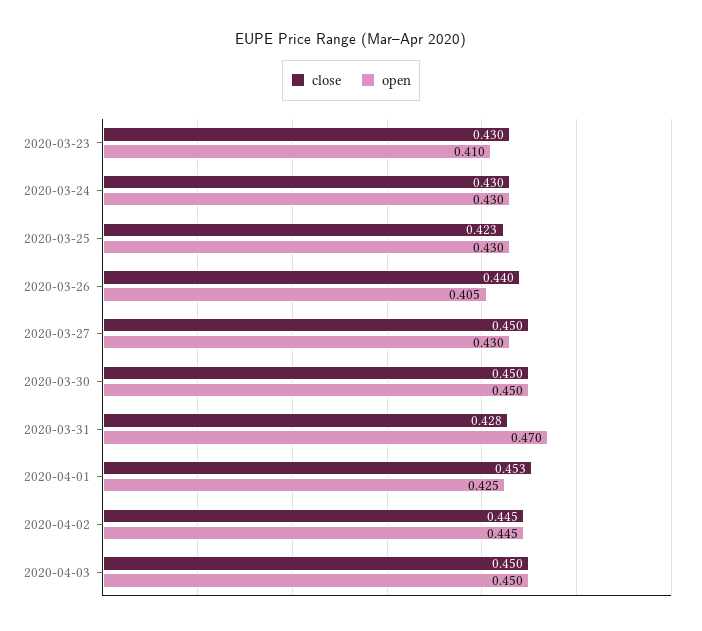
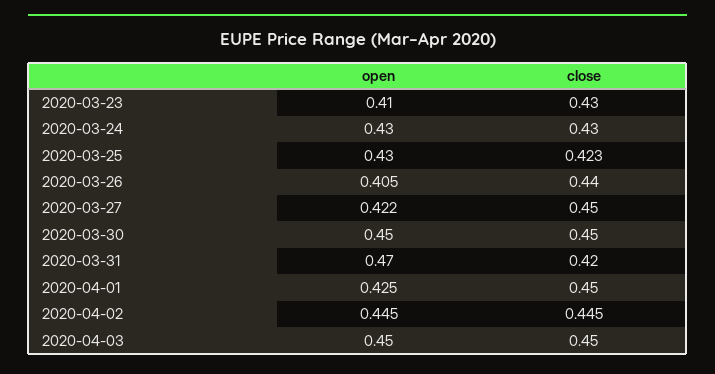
  {
    "close": {
      "2020-03-23": 0.43,
      "2020-03-24": 0.43,
      "2020-03-25": 0.423,
      "2020-03-26": 0.44,
      "2020-03-27": 0.45,
      "2020-03-30": 0.45,
-     "2020-03-31": 0.428,
+     "2020-03-31": 0.42,
-     "2020-04-01": 0.453,
+     "2020-04-01": 0.45,
      "2020-04-02": 0.445,
      "2020-04-03": 0.45
    },
    "open": {
      "2020-03-23": 0.41,
      "2020-03-24": 0.43,
      "2020-03-25": 0.43,
      "2020-03-26": 0.405,
-     "2020-03-27": 0.43,
+     "2020-03-27": 0.422,
      "2020-03-30": 0.45,
      "2020-03-31": 0.47,
      "2020-04-01": 0.425,
      "2020-04-02": 0.445,
      "2020-04-03": 0.45
    }
  }

